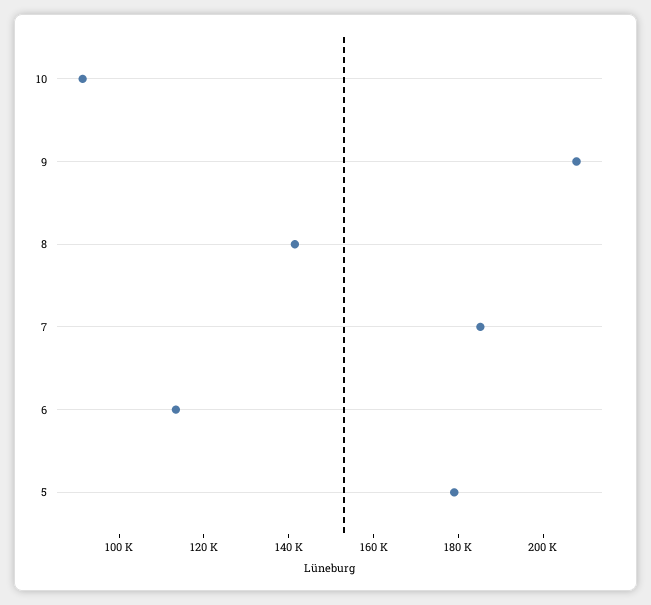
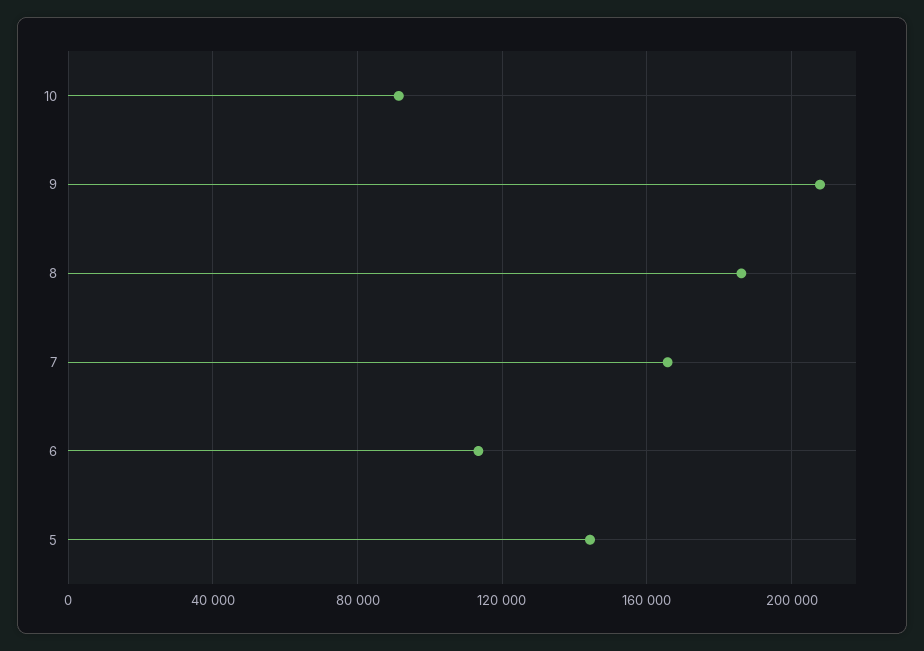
  {
    "10": 90000,
    "9": 210000,
-   "8": 140000,
+   "8": 185000,
-   "7": 185000,
+   "7": 165000,
    "6": 115000,
-   "5": 180000
+   "5": 145000
  }

